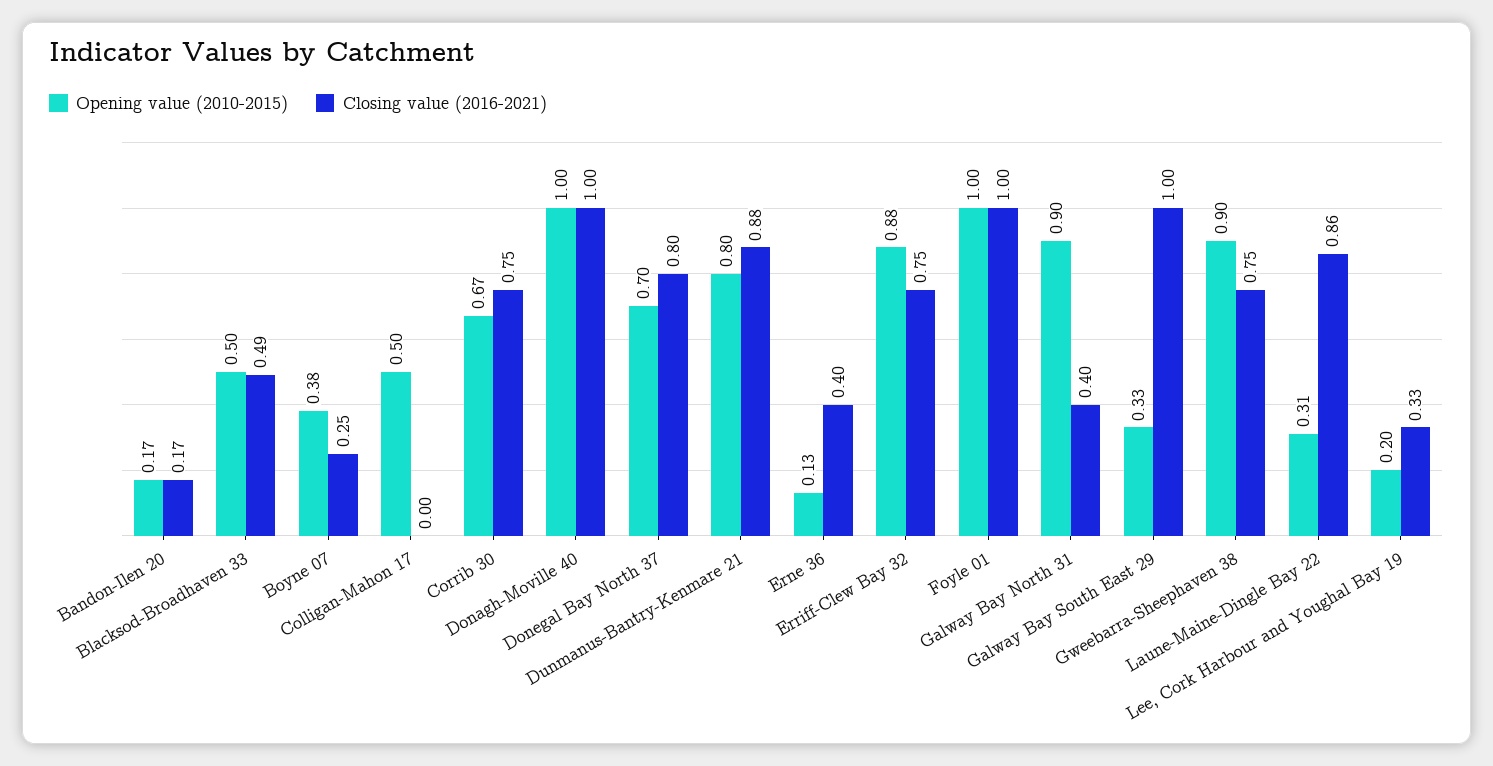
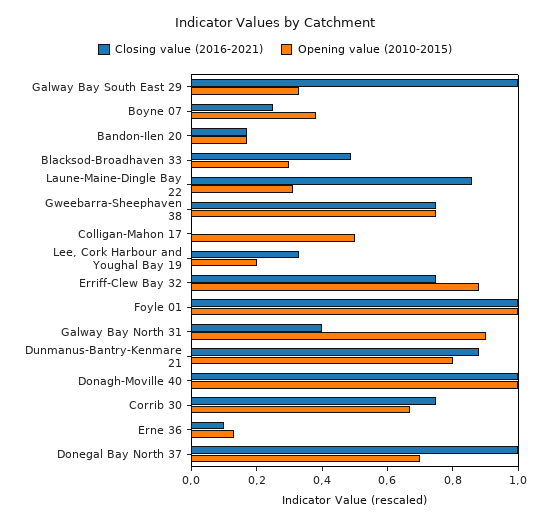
  {
    "Opening value (2010-2015)": {
      "Bandon-Ilen 20": 0.17,
-     "Blacksod-Broadhaven 33": 0.5,
+     "Blacksod-Broadhaven 33": 0.3,
      "Boyne 07": 0.38,
      "Colligan-Mahon 17": 0.5,
      "Corrib 30": 0.67,
      "Donagh-Moville 40": 1,
      "Donegal Bay North 37": 0.7,
      "Dunmanus-Bantry-Kenmare 21": 0.8,
      "Erne 36": 0.13,
      "Erriff-Clew Bay 32": 0.88,
      "Foyle 01": 1,
      "Galway Bay North 31": 0.9,
      "Galway Bay South East 29": 0.33,
-     "Gweebarra-Sheephaven 38": 0.9,
+     "Gweebarra-Sheephaven 38": 0.75,
      "Laune-Maine-Dingle Bay 22": 0.31,
      "Lee, Cork Harbour and Youghal Bay 19": 0.2
    },
    "Closing value (2016-2021)": {
      "Bandon-Ilen 20": 0.17,
      "Blacksod-Broadhaven 33": 0.49,
      "Boyne 07": 0.25,
      "Colligan-Mahon 17": 0,
      "Corrib 30": 0.75,
      "Donagh-Moville 40": 1,
-     "Donegal Bay North 37": 0.8,
+     "Donegal Bay North 37": 1,
      "Dunmanus-Bantry-Kenmare 21": 0.88,
-     "Erne 36": 0.4,
+     "Erne 36": 0.1,
      "Erriff-Clew Bay 32": 0.75,
      "Foyle 01": 1,
      "Galway Bay North 31": 0.4,
      "Galway Bay South East 29": 1,
      "Gweebarra-Sheephaven 38": 0.75,
      "Laune-Maine-Dingle Bay 22": 0.86,
      "Lee, Cork Harbour and Youghal Bay 19": 0.33
    }
  }

